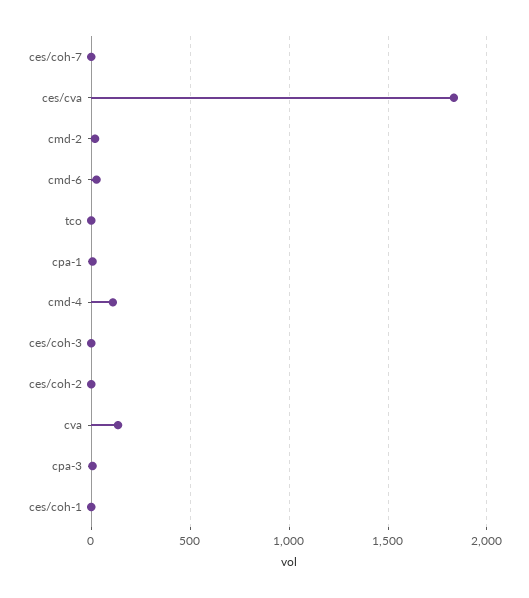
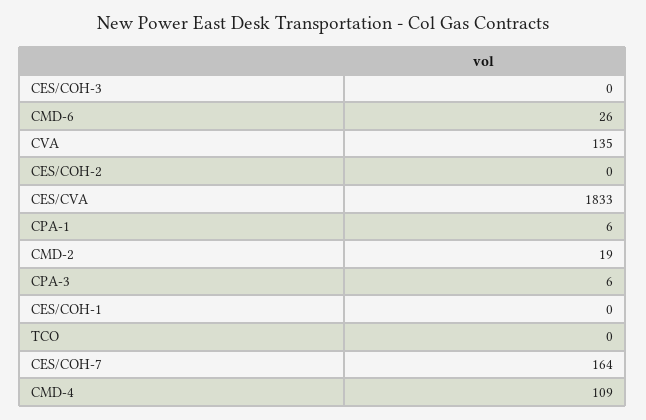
  {
-   "ces/coh-7": 0,
+   "ces/coh-7": 164,
    "ces/cva": 1833,
    "cmd-2": 19,
    "cmd-6": 26,
    "tco": 0,
    "cpa-1": 6,
    "cmd-4": 109,
    "ces/coh-3": 0,
    "ces/coh-2": 0,
    "cva": 135,
    "cpa-3": 6,
    "ces/coh-1": 0
  }

